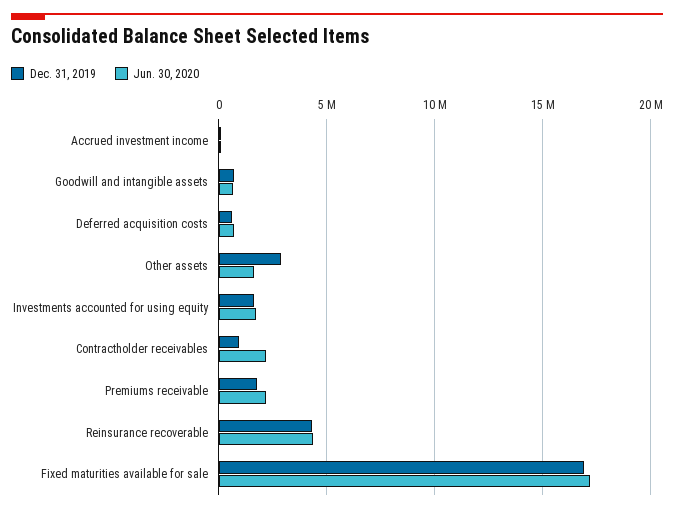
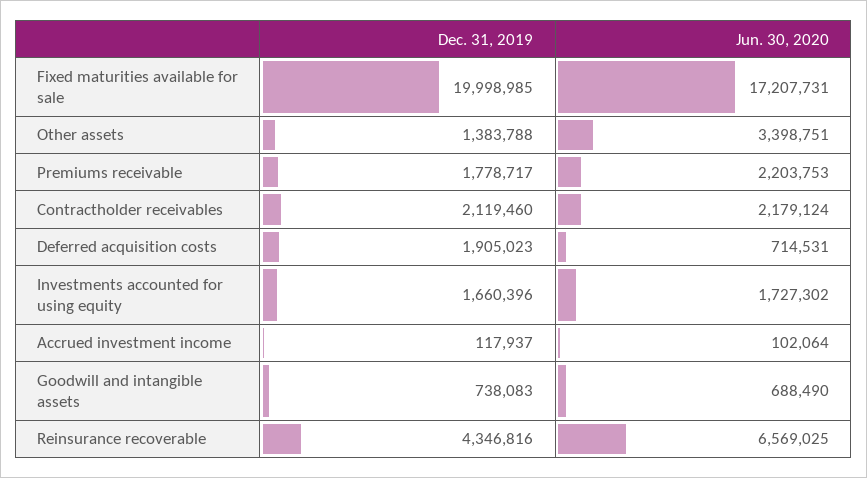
  {
    "Dec. 31, 2019": {
      "Accrued investment income": 117937,
      "Goodwill and intangible assets": 738083,
-     "Deferred acquisition costs": 500000,
+     "Deferred acquisition costs": 1905023,
-     "Other assets": 3000000,
+     "Other assets": 1383788,
      "Investments accounted for using equity": 1660396,
-     "Contractholder receivables": 1000000,
+     "Contractholder receivables": 2119460,
      "Premiums receivable": 1778717,
      "Reinsurance recoverable": 4346816,
-     "Fixed maturities available for sale": 17000000
+     "Fixed maturities available for sale": 19998985
    },
    "Jun. 30, 2020": {
      "Accrued investment income": 102064,
      "Goodwill and intangible assets": 688490,
      "Deferred acquisition costs": 714531,
-     "Other assets": 1500000,
+     "Other assets": 3398751,
      "Investments accounted for using equity": 1727302,
      "Contractholder receivables": 2179124,
      "Premiums receivable": 2203753,
-     "Reinsurance recoverable": 4500000,
+     "Reinsurance recoverable": 6569025,
      "Fixed maturities available for sale": 17207731
    }
  }

